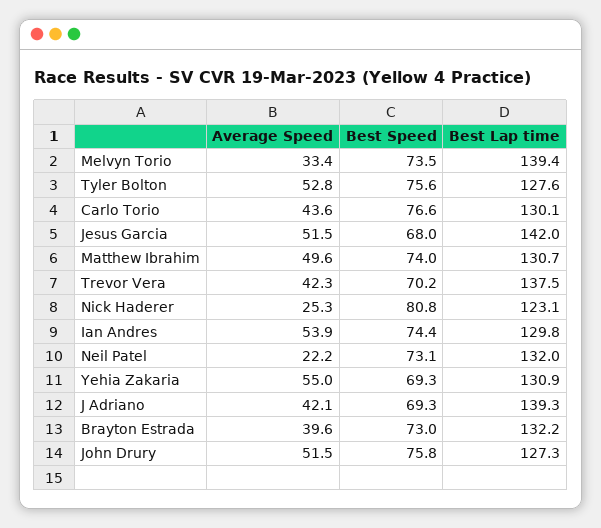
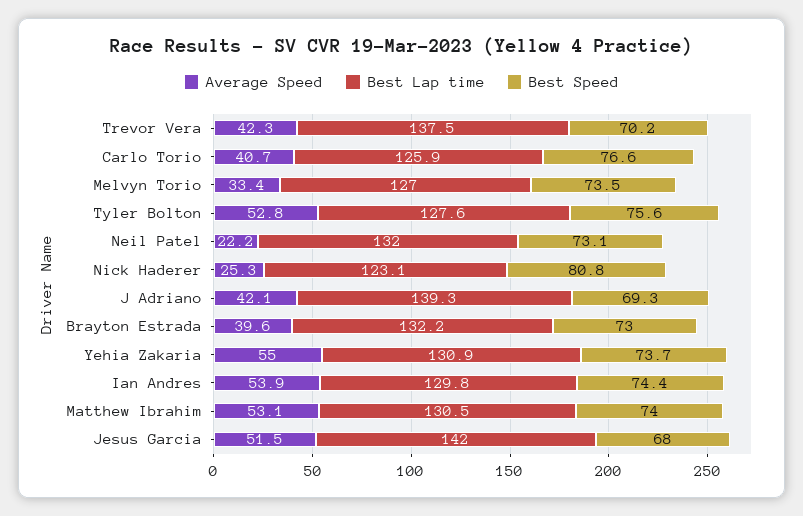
  {
    "Average Speed": {
      "Melvyn Torio": 33.4,
      "Tyler Bolton": 52.8,
-     "Carlo Torio": 43.6,
+     "Carlo Torio": 40.7,
      "Jesus Garcia": 51.5,
-     "Matthew Ibrahim": 49.6,
+     "Matthew Ibrahim": 53.1,
      "Trevor Vera": 42.3,
      "Nick Haderer": 25.3,
      "Ian Andres": 53.9,
      "Neil Patel": 22.2,
      "Yehia Zakaria": 55,
      "J Adriano": 42.1,
-     "Brayton Estrada": 39.6,
+     "Brayton Estrada": 39.6
-     "John Drury": 51.5
    },
    "Best Speed": {
      "Melvyn Torio": 73.5,
      "Tyler Bolton": 75.6,
      "Carlo Torio": 76.6,
      "Jesus Garcia": 68,
      "Matthew Ibrahim": 74,
      "Trevor Vera": 70.2,
      "Nick Haderer": 80.8,
      "Ian Andres": 74.4,
      "Neil Patel": 73.1,
-     "Yehia Zakaria": 69.3,
+     "Yehia Zakaria": 73.7,
      "J Adriano": 69.3,
-     "Brayton Estrada": 73,
+     "Brayton Estrada": 73
-     "John Drury": 75.8
    },
    "Best Lap time": {
-     "Melvyn Torio": 139.4,
+     "Melvyn Torio": 127,
      "Tyler Bolton": 127.6,
-     "Carlo Torio": 130.1,
+     "Carlo Torio": 125.9,
      "Jesus Garcia": 142,
-     "Matthew Ibrahim": 130.7,
+     "Matthew Ibrahim": 130.5,
      "Trevor Vera": 137.5,
      "Nick Haderer": 123.1,
      "Ian Andres": 129.8,
      "Neil Patel": 132,
      "Yehia Zakaria": 130.9,
      "J Adriano": 139.3,
-     "Brayton Estrada": 132.2,
+     "Brayton Estrada": 132.2
-     "John Drury": 127.3
    }
  }

